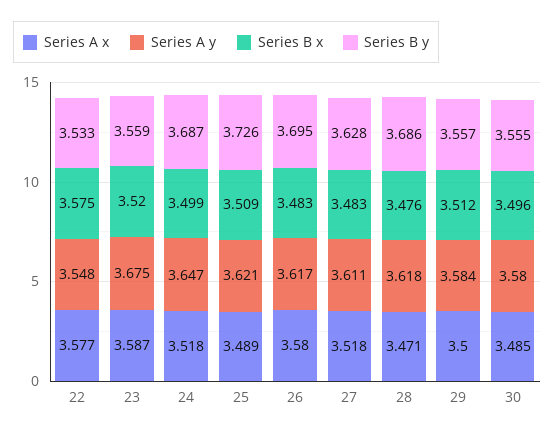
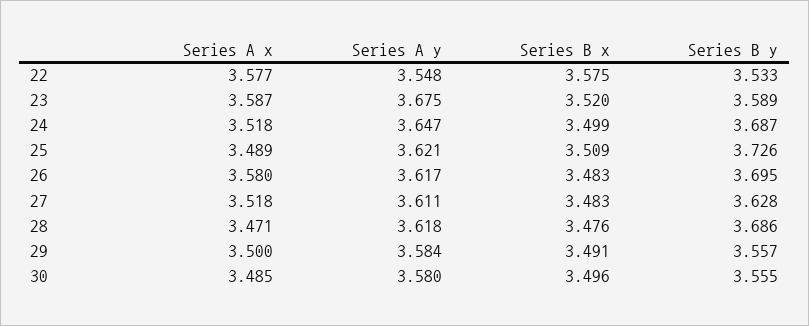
  {
    "Series A x": {
      "22": 3.577,
      "23": 3.587,
      "24": 3.518,
      "25": 3.489,
      "26": 3.58,
      "27": 3.518,
      "28": 3.471,
      "29": 3.5,
      "30": 3.485
    },
    "Series A y": {
      "22": 3.548,
      "23": 3.675,
      "24": 3.647,
      "25": 3.621,
      "26": 3.617,
      "27": 3.611,
      "28": 3.618,
      "29": 3.584,
      "30": 3.58
    },
    "Series B x": {
      "22": 3.575,
      "23": 3.52,
      "24": 3.499,
      "25": 3.509,
      "26": 3.483,
      "27": 3.483,
      "28": 3.476,
-     "29": 3.512,
+     "29": 3.491,
      "30": 3.496
    },
    "Series B y": {
      "22": 3.533,
-     "23": 3.559,
+     "23": 3.589,
      "24": 3.687,
      "25": 3.726,
      "26": 3.695,
      "27": 3.628,
      "28": 3.686,
      "29": 3.557,
      "30": 3.555
    }
  }

